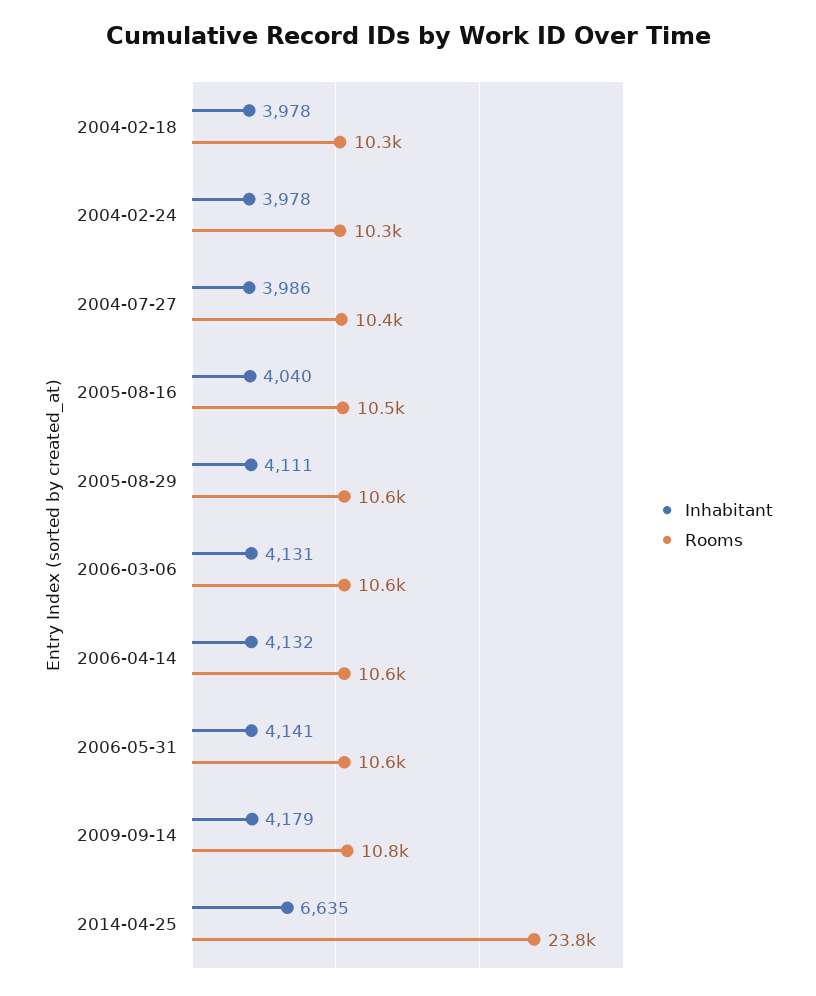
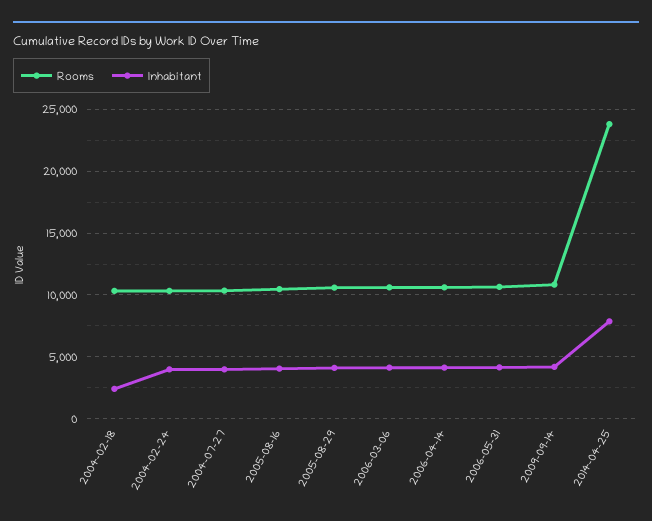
  {
    "Inhabitant": {
-     "2004-02-18": 3978,
+     "2004-02-18": 2500,
      "2004-02-24": 3978,
      "2004-07-27": 3986,
      "2005-08-16": 4040,
      "2005-08-29": 4111,
      "2006-03-06": 4131,
      "2006-04-14": 4132,
      "2006-05-31": 4141,
      "2009-09-14": 4179,
-     "2014-04-25": 6635
+     "2014-04-25": 8000
    },
    "Rooms": {
      "2004-02-18": 10300,
      "2004-02-24": 10300,
      "2004-07-27": 10400,
      "2005-08-16": 10500,
      "2005-08-29": 10600,
      "2006-03-06": 10600,
      "2006-04-14": 10600,
      "2006-05-31": 10600,
      "2009-09-14": 10800,
      "2014-04-25": 23800
    }
  }

